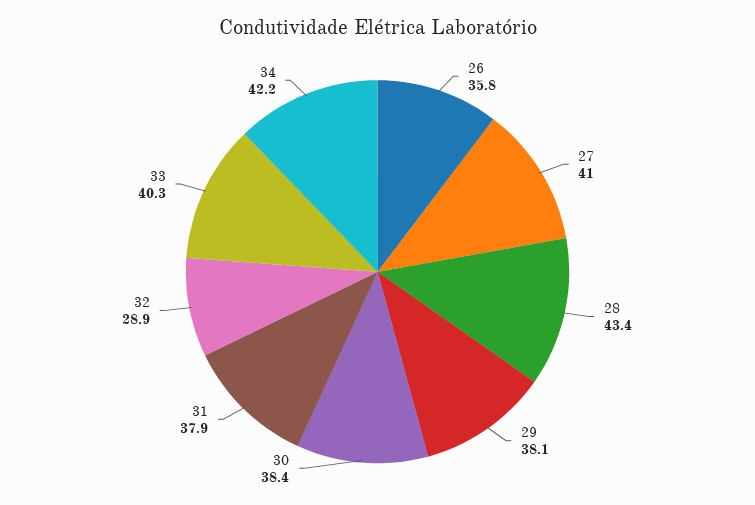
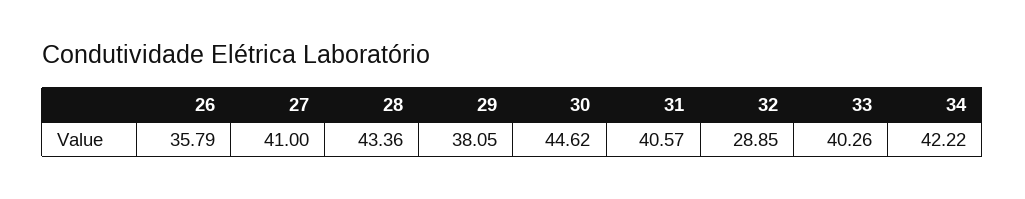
  {
    "26": 35.79,
    "27": 41,
    "28": 43.36,
    "29": 38.05,
-   "30": 38.4,
+   "30": 44.62,
-   "31": 37.9,
+   "31": 40.57,
    "32": 28.85,
    "33": 40.26,
    "34": 42.22
  }

